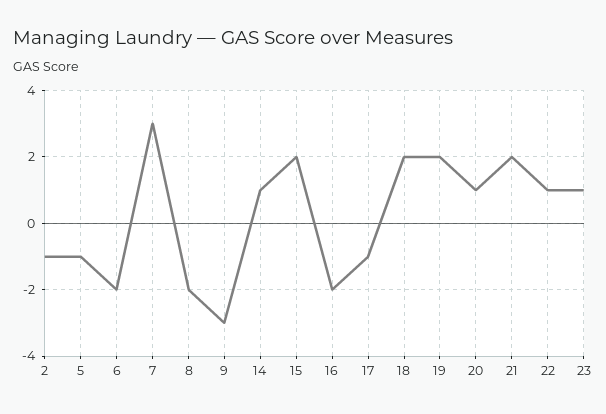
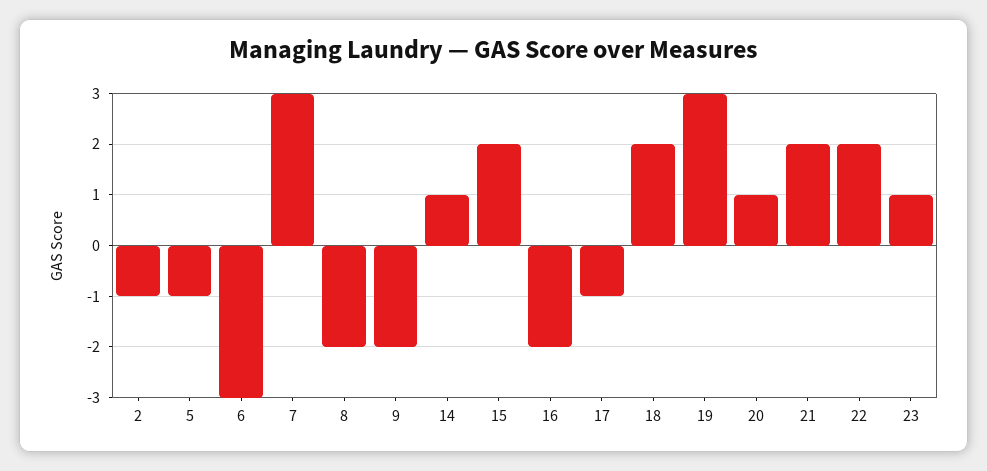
  {
    "2": -1,
    "5": -1,
-   "6": -2,
+   "6": -3,
    "7": 3,
    "8": -2,
-   "9": -3,
+   "9": -2,
    "14": 1,
    "15": 2,
    "16": -2,
    "17": -1,
    "18": 2,
-   "19": 2,
+   "19": 3,
    "20": 1,
    "21": 2,
-   "22": 1,
+   "22": 2,
    "23": 1
  }

